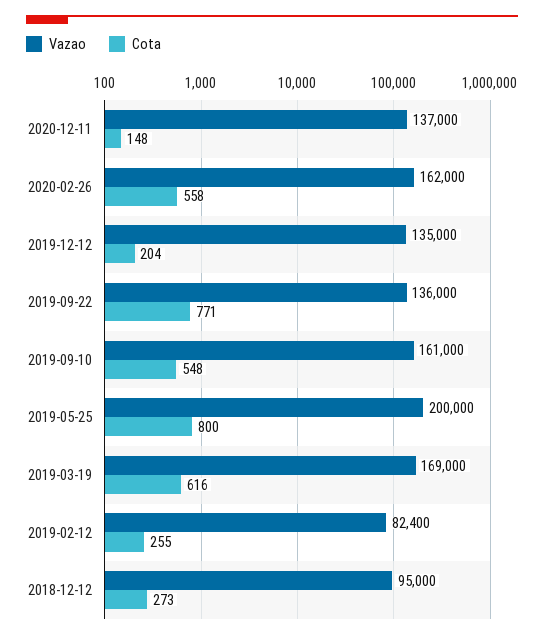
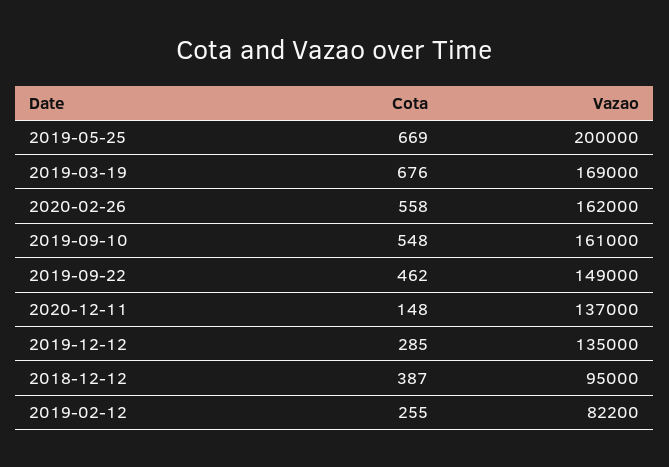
  {
    "Vazao": {
      "2020-12-11": 137000,
      "2020-02-26": 162000,
      "2019-12-12": 135000,
-     "2019-09-22": 136000,
+     "2019-09-22": 149000,
      "2019-09-10": 161000,
      "2019-05-25": 200000,
      "2019-03-19": 169000,
-     "2019-02-12": 82400,
+     "2019-02-12": 82200,
      "2018-12-12": 95000
    },
    "Cota": {
      "2020-12-11": 148,
      "2020-02-26": 558,
-     "2019-12-12": 204,
+     "2019-12-12": 285,
-     "2019-09-22": 771,
+     "2019-09-22": 462,
      "2019-09-10": 548,
-     "2019-05-25": 800,
+     "2019-05-25": 669,
-     "2019-03-19": 616,
+     "2019-03-19": 676,
      "2019-02-12": 255,
-     "2018-12-12": 273
+     "2018-12-12": 387
    }
  }

